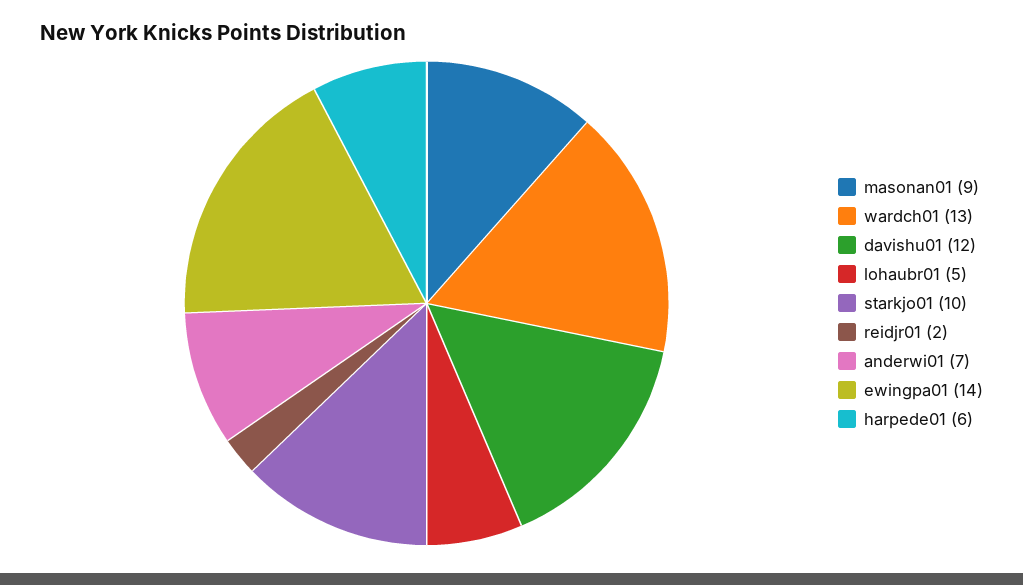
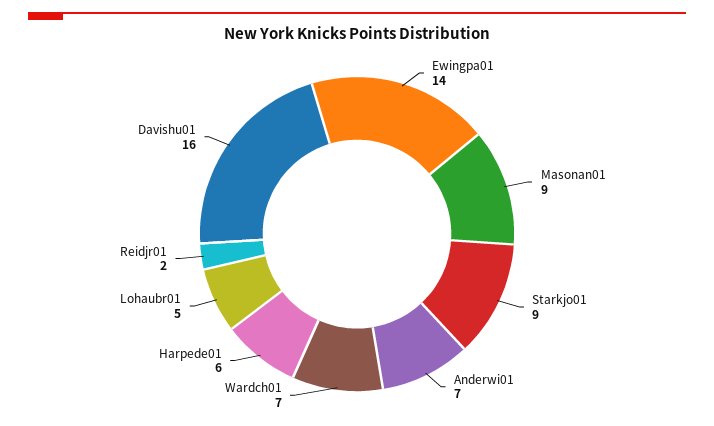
  {
    "masonan01": 9,
-   "wardch01": 13,
+   "wardch01": 7,
-   "davishu01": 12,
+   "davishu01": 16,
    "lohaubr01": 5,
-   "starkjo01": 10,
+   "starkjo01": 9,
    "reidjr01": 2,
    "anderwi01": 7,
    "ewingpa01": 14,
    "harpede01": 6
  }

